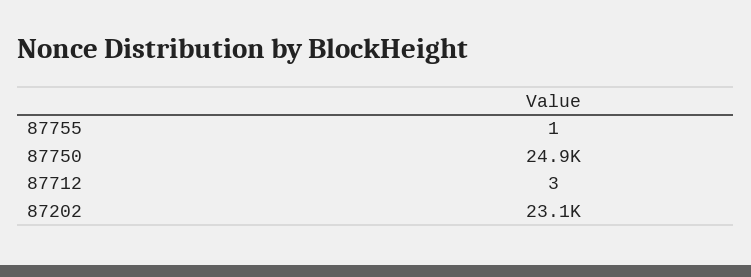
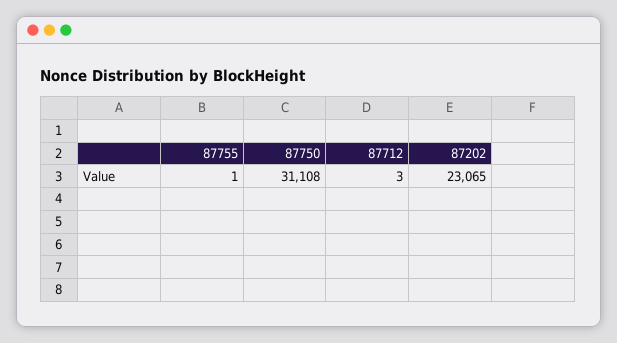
  {
    "87755": 1,
-   "87750": 24900,
+   "87750": 31108,
    "87712": 3,
    "87202": 23065
  }

